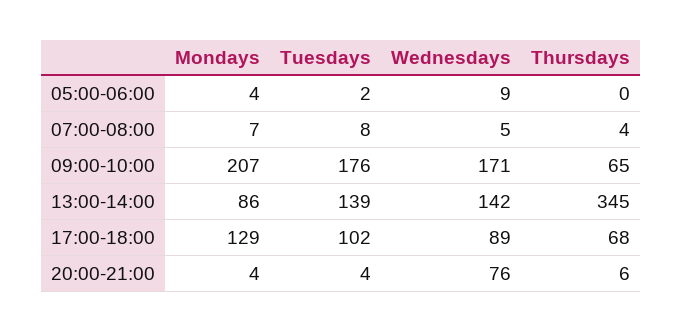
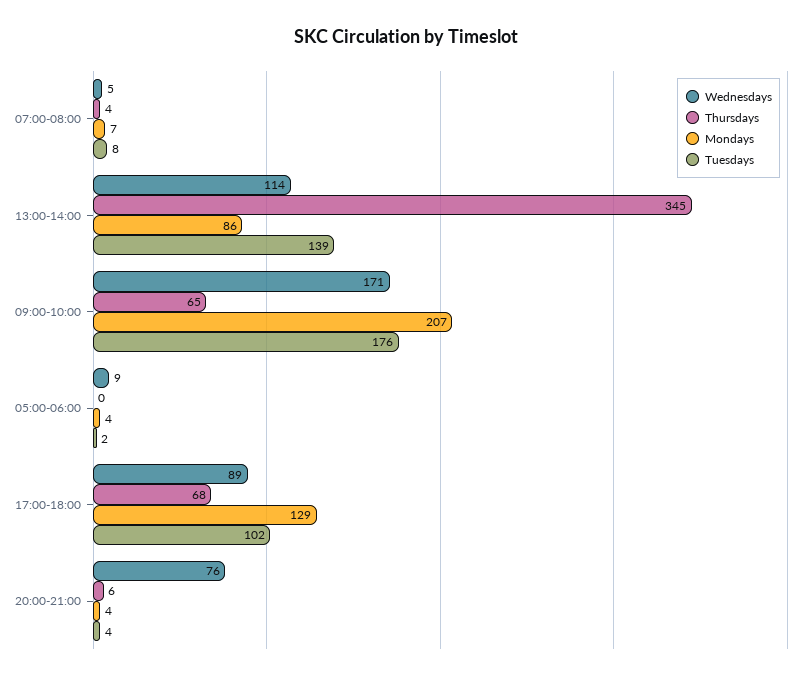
  {
    "Mondays": {
      "05:00-06:00": 4,
      "07:00-08:00": 7,
      "09:00-10:00": 207,
      "13:00-14:00": 86,
      "17:00-18:00": 129,
      "20:00-21:00": 4
    },
    "Tuesdays": {
      "05:00-06:00": 2,
      "07:00-08:00": 8,
      "09:00-10:00": 176,
      "13:00-14:00": 139,
      "17:00-18:00": 102,
      "20:00-21:00": 4
    },
    "Wednesdays": {
      "05:00-06:00": 9,
      "07:00-08:00": 5,
      "09:00-10:00": 171,
-     "13:00-14:00": 142,
+     "13:00-14:00": 114,
      "17:00-18:00": 89,
      "20:00-21:00": 76
    },
    "Thursdays": {
      "05:00-06:00": 0,
      "07:00-08:00": 4,
      "09:00-10:00": 65,
      "13:00-14:00": 345,
      "17:00-18:00": 68,
      "20:00-21:00": 6
    }
  }

